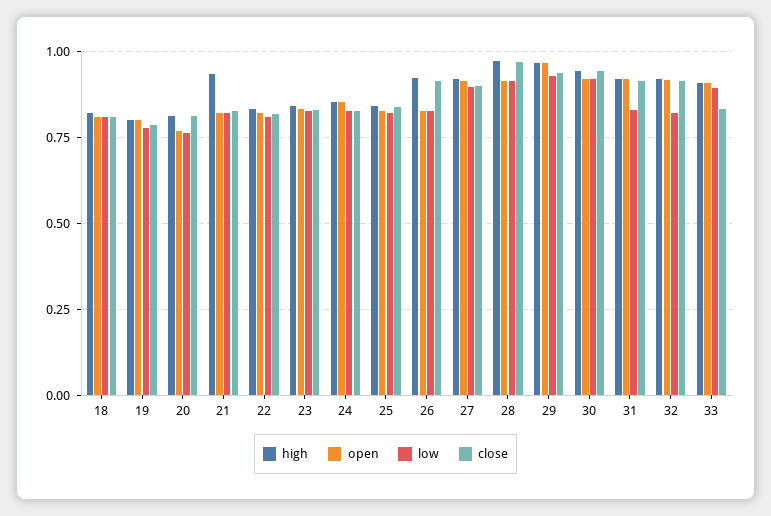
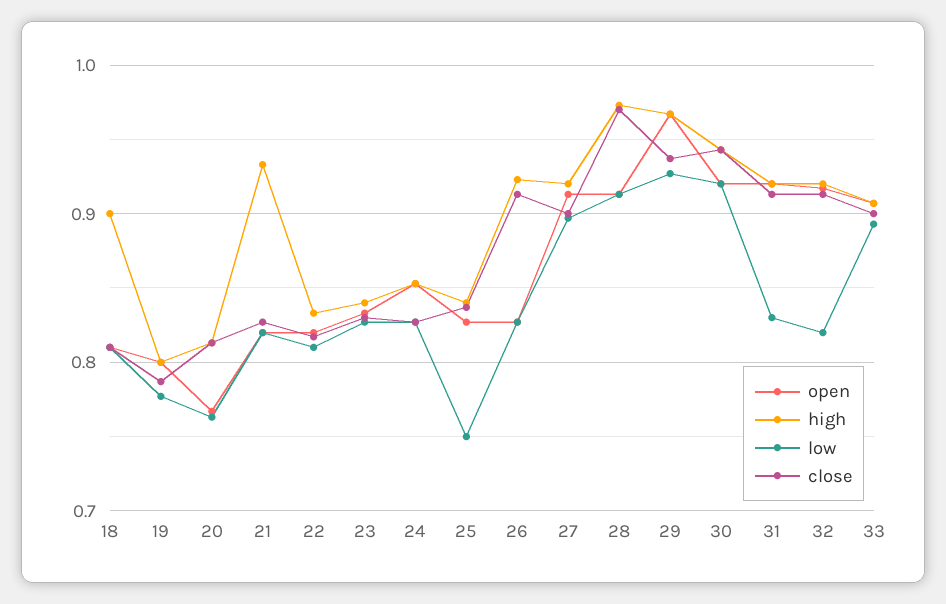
  {
    "high": {
-     "18": 0.825,
+     "18": 0.9,
      "19": 0.8,
      "20": 0.81,
      "21": 0.93,
      "22": 0.83,
      "23": 0.84,
      "24": 0.85,
      "25": 0.84,
      "26": 0.92,
      "27": 0.92,
      "28": 0.97,
      "29": 0.97,
      "30": 0.94,
      "31": 0.92,
      "32": 0.92,
      "33": 0.91
    },
    "open": {
      "18": 0.81,
      "19": 0.8,
      "20": 0.77,
      "21": 0.82,
      "22": 0.82,
      "23": 0.83,
      "24": 0.85,
      "25": 0.83,
      "26": 0.83,
      "27": 0.91,
      "28": 0.91,
      "29": 0.97,
      "30": 0.92,
      "31": 0.92,
      "32": 0.92,
      "33": 0.91
    },
    "low": {
      "18": 0.81,
      "19": 0.78,
      "20": 0.76,
      "21": 0.82,
      "22": 0.81,
      "23": 0.83,
      "24": 0.83,
-     "25": 0.825,
+     "25": 0.75,
      "26": 0.83,
      "27": 0.9,
      "28": 0.91,
      "29": 0.93,
      "30": 0.92,
      "31": 0.83,
      "32": 0.82,
      "33": 0.89
    },
    "close": {
      "18": 0.81,
      "19": 0.79,
      "20": 0.81,
      "21": 0.83,
      "22": 0.82,
      "23": 0.83,
      "24": 0.83,
      "25": 0.84,
      "26": 0.91,
      "27": 0.9,
      "28": 0.97,
      "29": 0.94,
      "30": 0.94,
      "31": 0.91,
      "32": 0.91,
-     "33": 0.825
+     "33": 0.9
    }
  }

